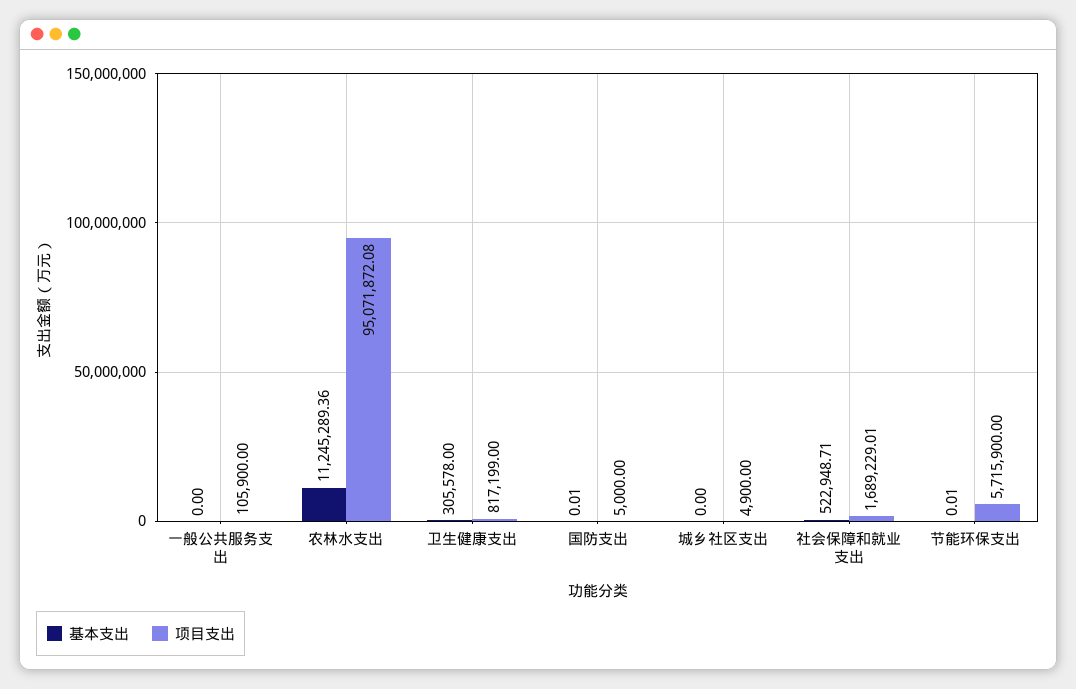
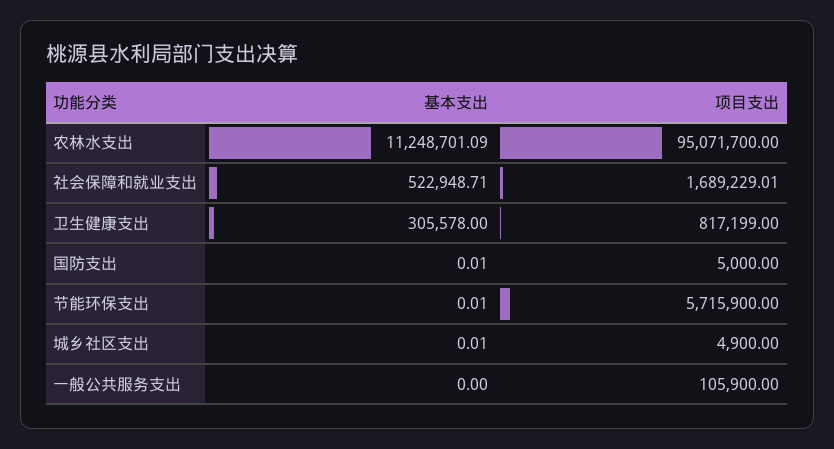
  {
    "基本支出": {
      "一般公共服务支出": 0,
-     "农林水支出": 11245289.36,
+     "农林水支出": 11248701.09,
      "卫生健康支出": 305578,
      "国防支出": 0.01,
-     "城乡社区支出": 0,
+     "城乡社区支出": 0.01,
      "社会保障和就业支出": 522948.71,
      "节能环保支出": 0.01
    },
    "项目支出": {
      "一般公共服务支出": 105900,
-     "农林水支出": 95071872.08,
+     "农林水支出": 95071700,
      "卫生健康支出": 817199,
      "国防支出": 5000,
      "城乡社区支出": 4900,
      "社会保障和就业支出": 1689229.01,
      "节能环保支出": 5715900
    }
  }

